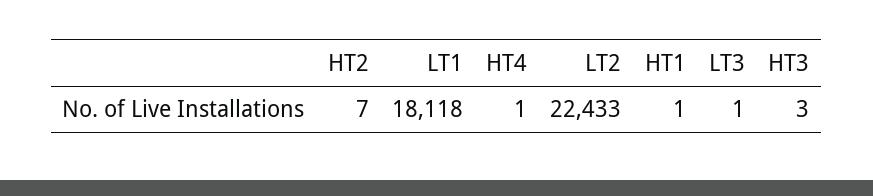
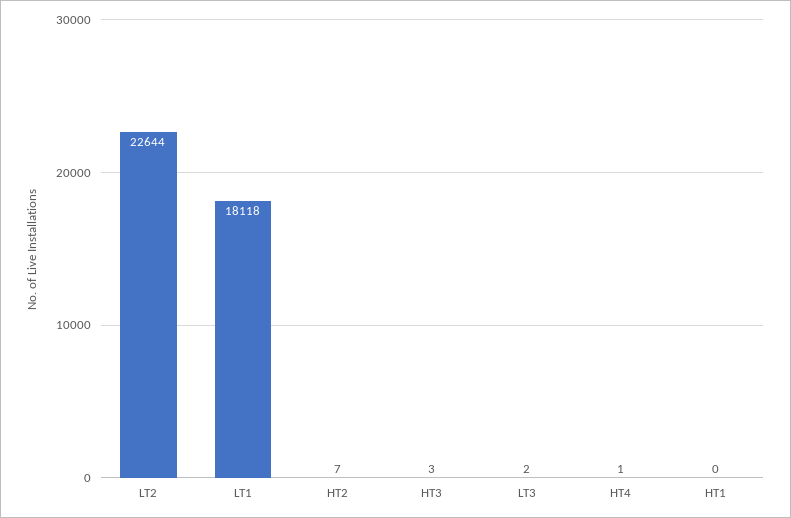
  {
    "HT2": 7,
    "LT1": 18118,
    "HT4": 1,
-   "LT2": 22433,
+   "LT2": 22644,
-   "HT1": 1,
+   "HT1": 0,
-   "LT3": 1,
+   "LT3": 2,
    "HT3": 3
  }

